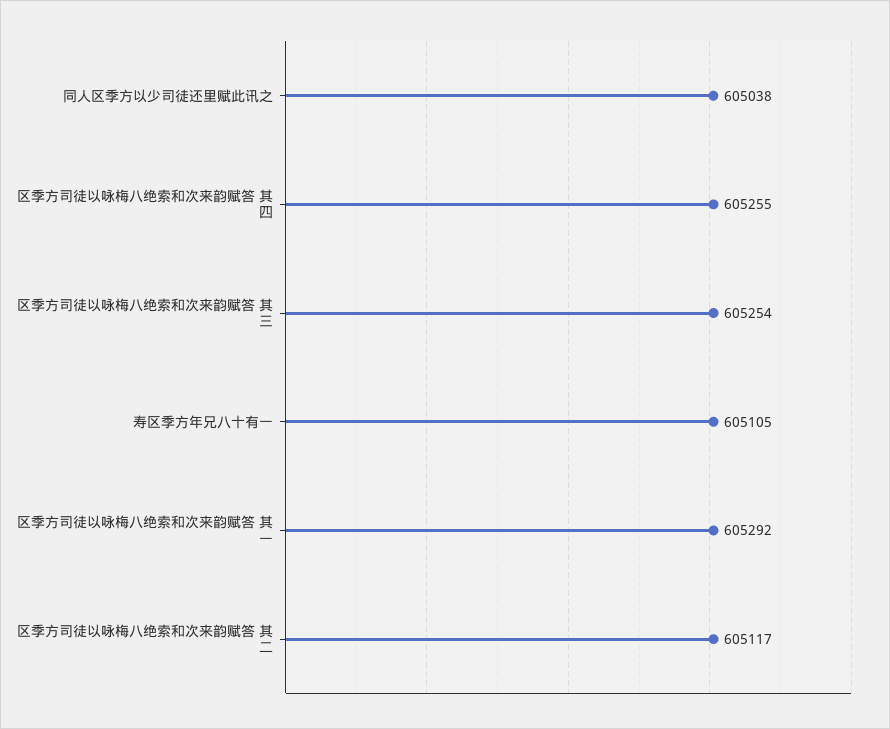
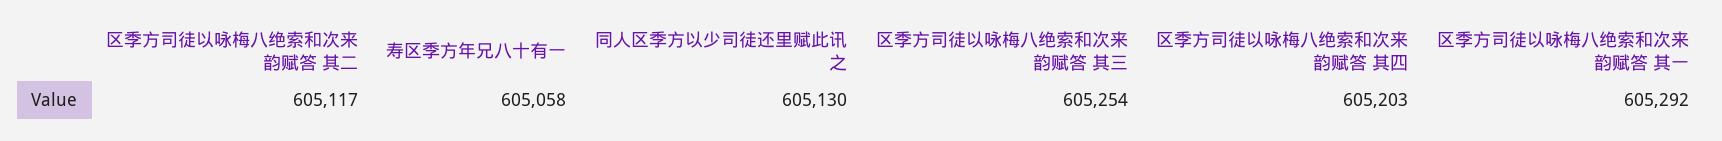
  {
-   "同人区季方以少司徒还里赋此讯之": 605038,
+   "同人区季方以少司徒还里赋此讯之": 605130,
-   "区季方司徒以咏梅八绝索和次来韵赋答 其四": 605255,
+   "区季方司徒以咏梅八绝索和次来韵赋答 其四": 605203,
    "区季方司徒以咏梅八绝索和次来韵赋答 其三": 605254,
-   "寿区季方年兄八十有一": 605105,
+   "寿区季方年兄八十有一": 605058,
    "区季方司徒以咏梅八绝索和次来韵赋答 其一": 605292,
    "区季方司徒以咏梅八绝索和次来韵赋答 其二": 605117
  }

